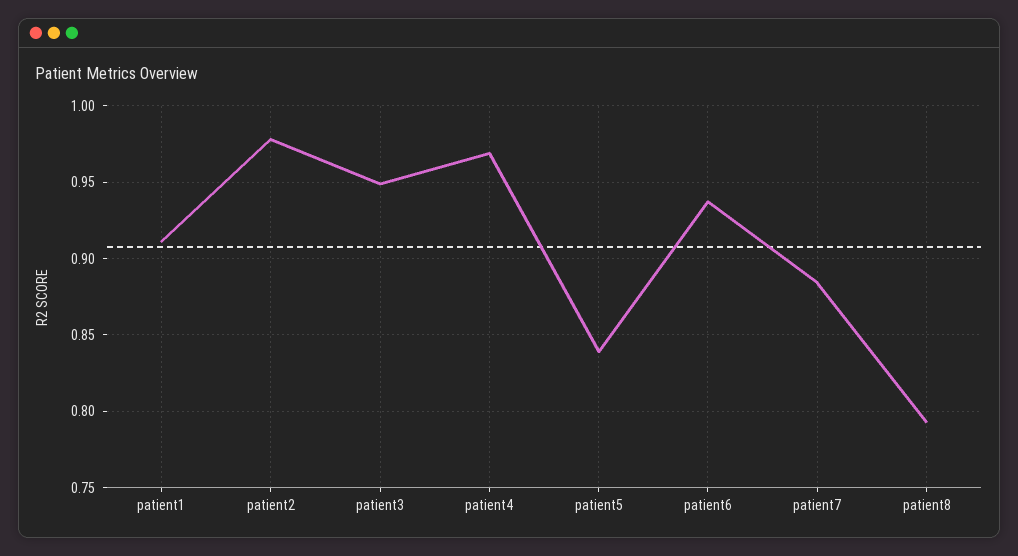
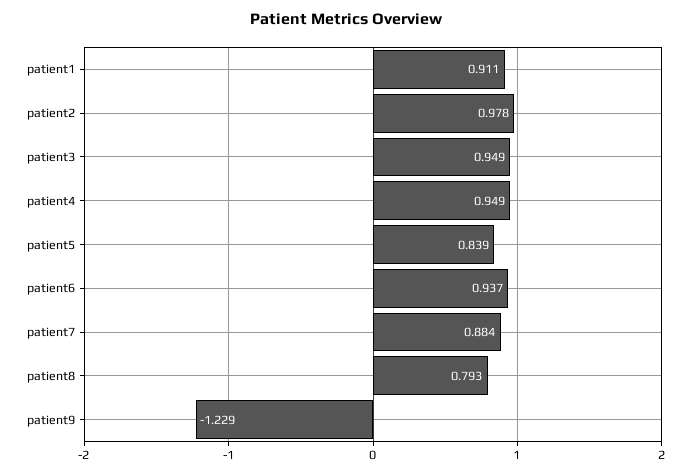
  {
    "patient1": 0.911,
    "patient2": 0.978,
    "patient3": 0.949,
-   "patient4": 0.97,
+   "patient4": 0.949,
    "patient5": 0.839,
    "patient6": 0.937,
    "patient7": 0.884,
-   "patient8": 0.793
+   "patient8": 0.793,
+   "patient9": -1.229
  }

